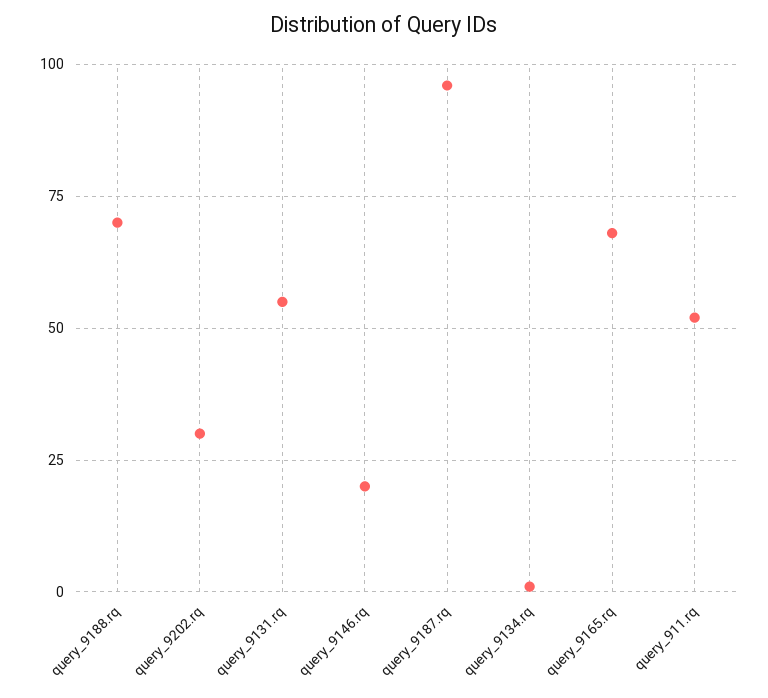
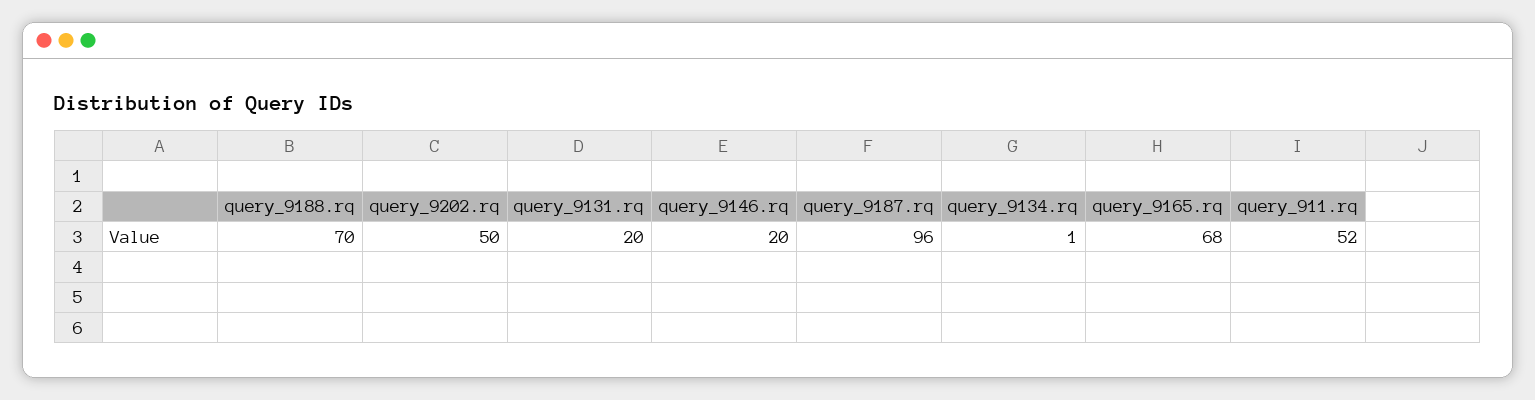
  {
    "query_9188.rq": 70,
-   "query_9202.rq": 30,
+   "query_9202.rq": 50,
-   "query_9131.rq": 55,
+   "query_9131.rq": 20,
    "query_9146.rq": 20,
    "query_9187.rq": 96,
    "query_9134.rq": 1,
    "query_9165.rq": 68,
    "query_911.rq": 52
  }

